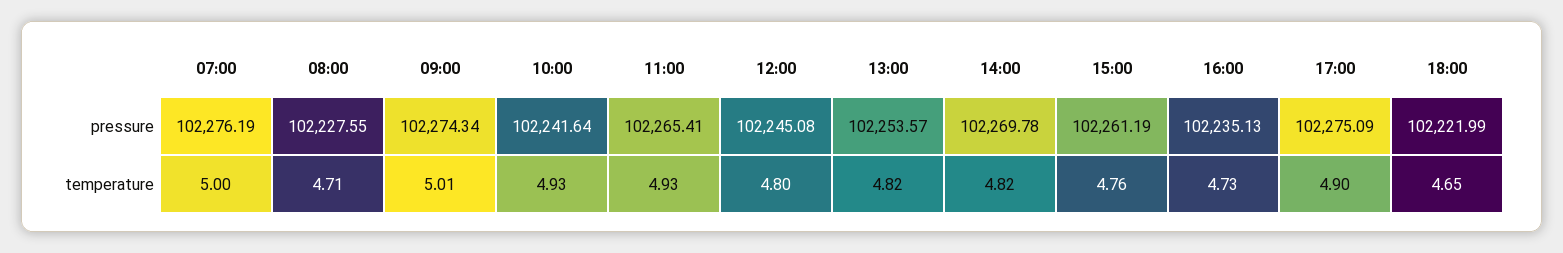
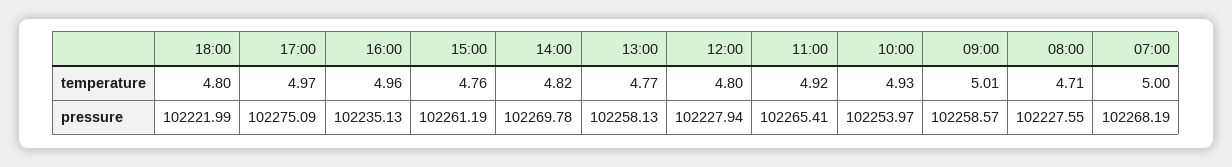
  {
    "07:00": {
-     "pressure": 102276.19,
+     "pressure": 102268.19,
      "temperature": 5
    },
    "08:00": {
      "pressure": 102227.55,
      "temperature": 4.71
    },
    "09:00": {
-     "pressure": 102274.34,
+     "pressure": 102258.57,
      "temperature": 5.01
    },
    "10:00": {
-     "pressure": 102241.64,
+     "pressure": 102253.97,
      "temperature": 4.93
    },
    "11:00": {
      "pressure": 102265.41,
-     "temperature": 4.93
+     "temperature": 4.92
    },
    "12:00": {
-     "pressure": 102245.08,
+     "pressure": 102227.94,
      "temperature": 4.8
    },
    "13:00": {
-     "pressure": 102253.57,
+     "pressure": 102258.13,
-     "temperature": 4.82
+     "temperature": 4.77
    },
    "14:00": {
      "pressure": 102269.78,
      "temperature": 4.82
    },
    "15:00": {
      "pressure": 102261.19,
      "temperature": 4.76
    },
    "16:00": {
      "pressure": 102235.13,
-     "temperature": 4.73
+     "temperature": 4.96
    },
    "17:00": {
      "pressure": 102275.09,
-     "temperature": 4.9
+     "temperature": 4.97
    },
    "18:00": {
      "pressure": 102221.99,
-     "temperature": 4.65
+     "temperature": 4.8
    }
  }

